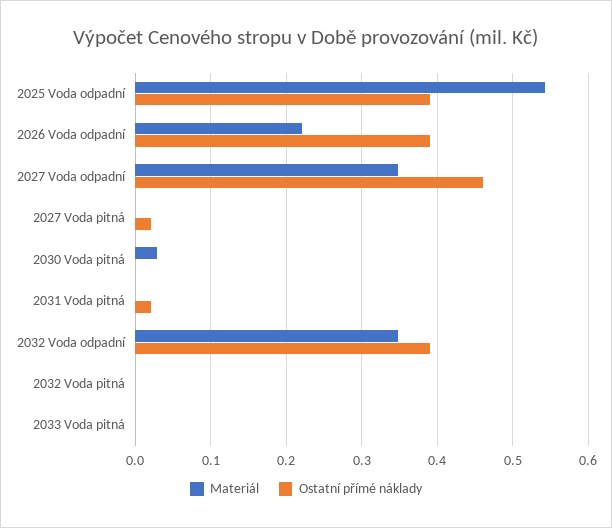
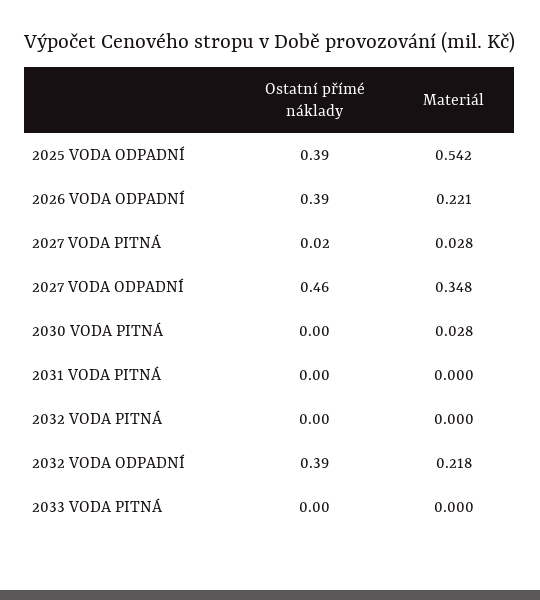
  {
    "Materiál": {
      "2025 Voda odpadní": 0.542,
      "2026 Voda odpadní": 0.221,
      "2027 Voda odpadní": 0.348,
-     "2027 Voda pitná": 0,
+     "2027 Voda pitná": 0.028,
      "2030 Voda pitná": 0.028,
      "2031 Voda pitná": 0,
-     "2032 Voda odpadní": 0.35,
+     "2032 Voda odpadní": 0.218,
      "2032 Voda pitná": 0,
      "2033 Voda pitná": 0
    },
    "Ostatní přímé náklady": {
      "2025 Voda odpadní": 0.39,
      "2026 Voda odpadní": 0.39,
      "2027 Voda odpadní": 0.46,
      "2027 Voda pitná": 0.02,
      "2030 Voda pitná": 0,
-     "2031 Voda pitná": 0.02,
+     "2031 Voda pitná": 0,
      "2032 Voda odpadní": 0.39,
      "2032 Voda pitná": 0,
      "2033 Voda pitná": 0
    }
  }

